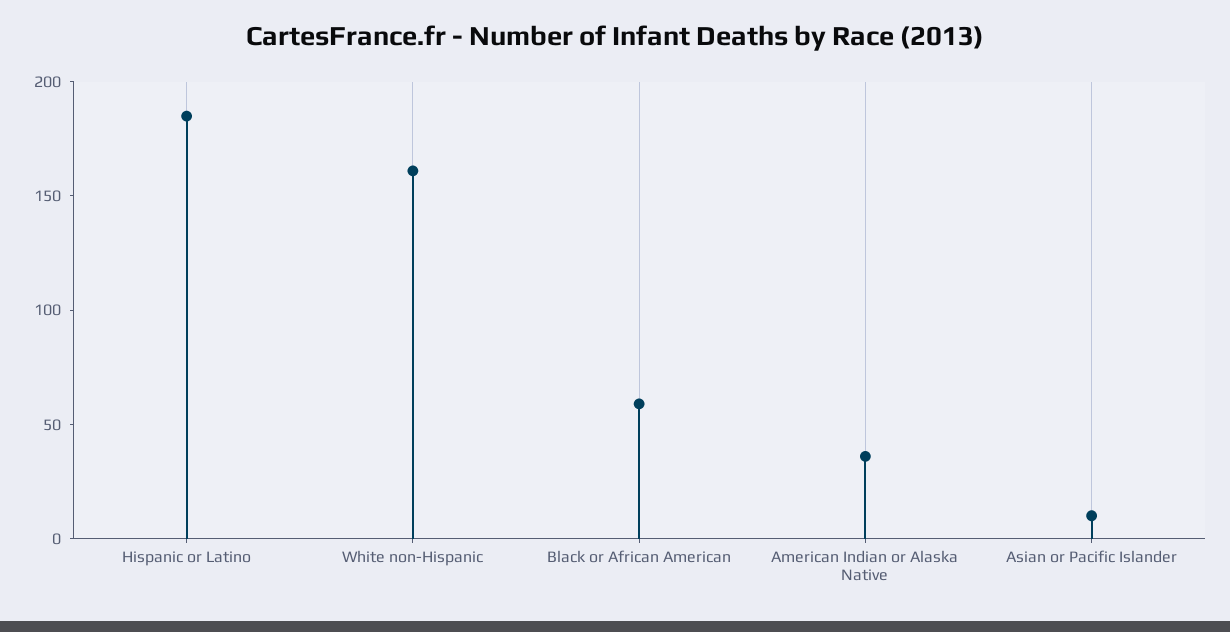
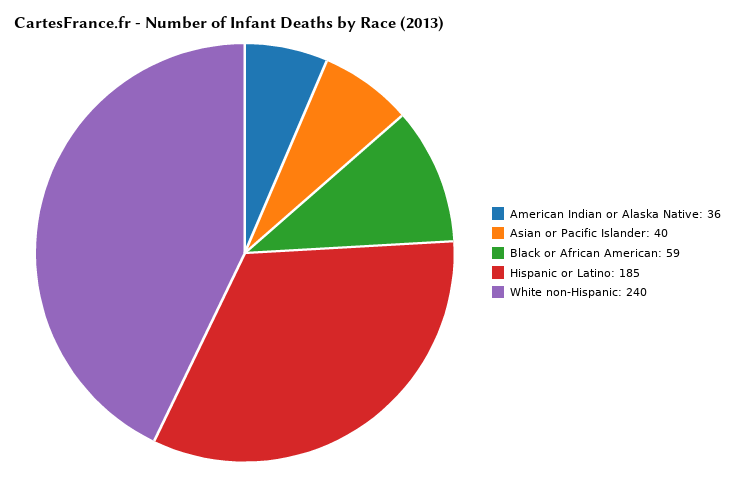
  {
    "Hispanic or Latino": 185,
-   "White non-Hispanic": 160,
+   "White non-Hispanic": 240,
    "Black or African American": 59,
    "American Indian or Alaska Native": 36,
-   "Asian or Pacific Islander": 10
+   "Asian or Pacific Islander": 40
  }

